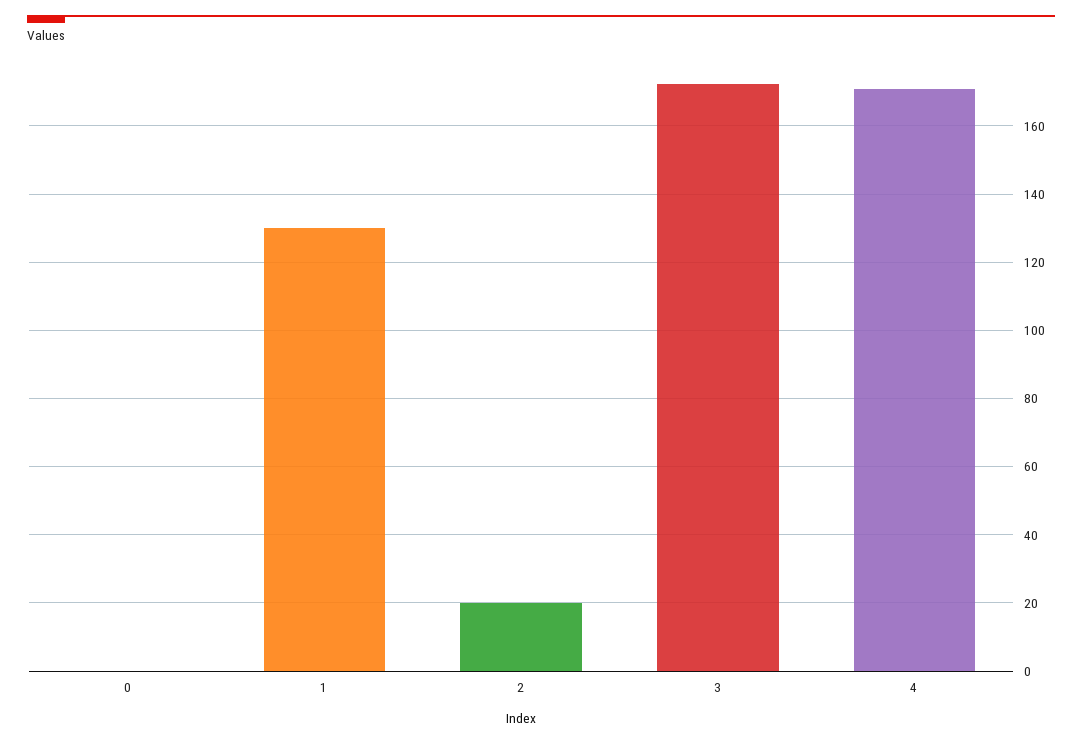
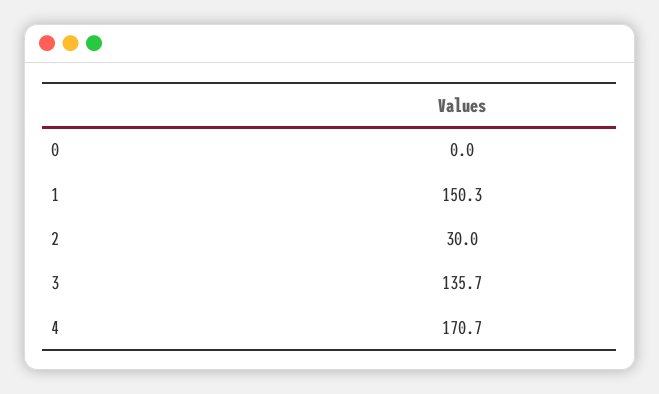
  {
    "0": 0,
-   "1": 130,
+   "1": 150.3,
-   "2": 20,
+   "2": 30,
-   "3": 172,
+   "3": 135.7,
    "4": 170.7
  }

